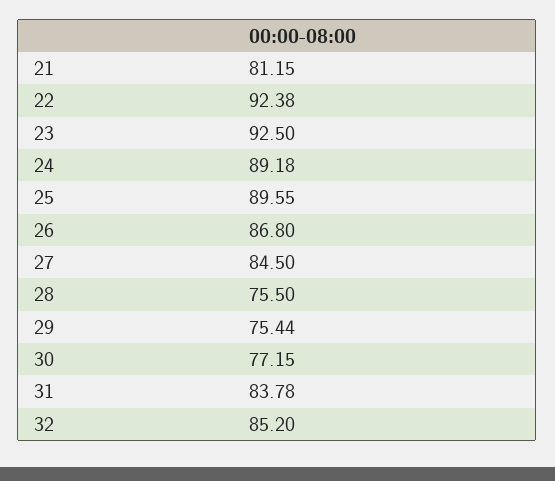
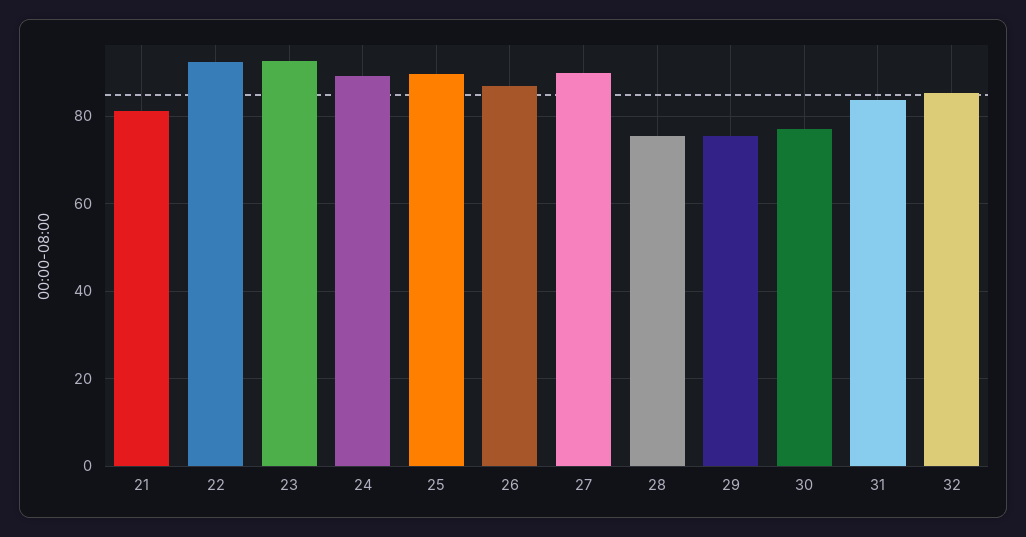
  {
    "21": 81.15,
    "22": 92.38,
    "23": 92.5,
    "24": 89.18,
    "25": 89.55,
    "26": 86.8,
-   "27": 84.5,
+   "27": 90,
    "28": 75.5,
    "29": 75.44,
    "30": 77.15,
    "31": 83.78,
    "32": 85.2
  }

